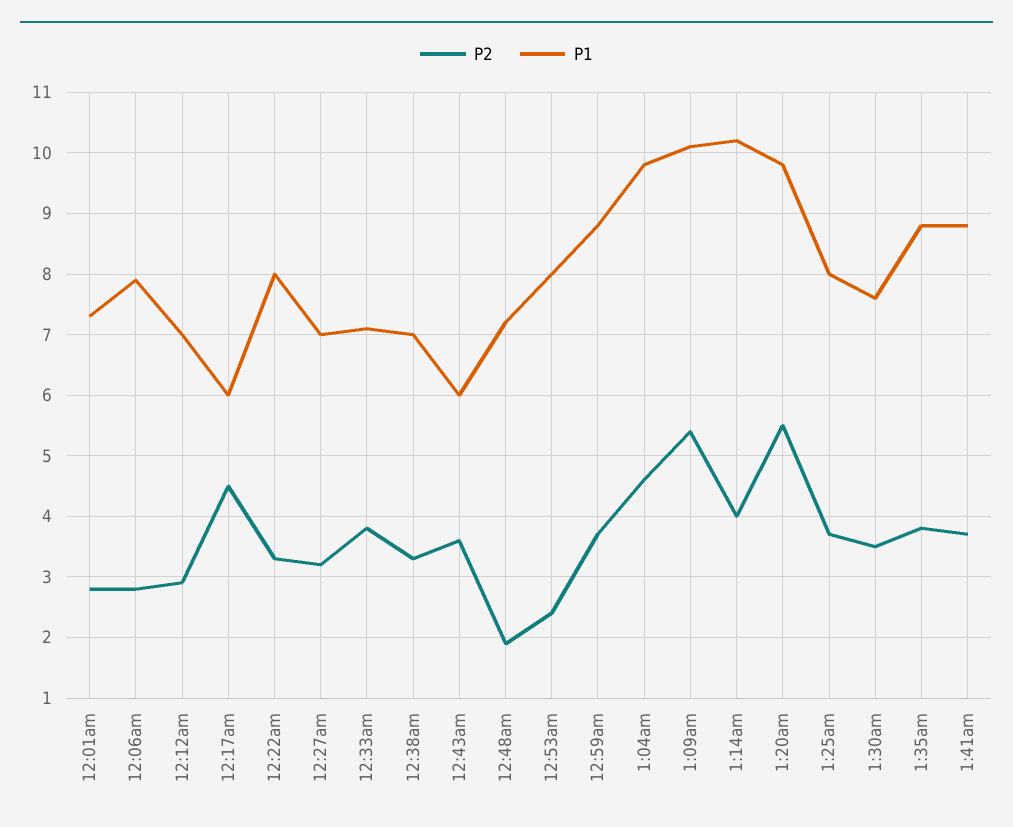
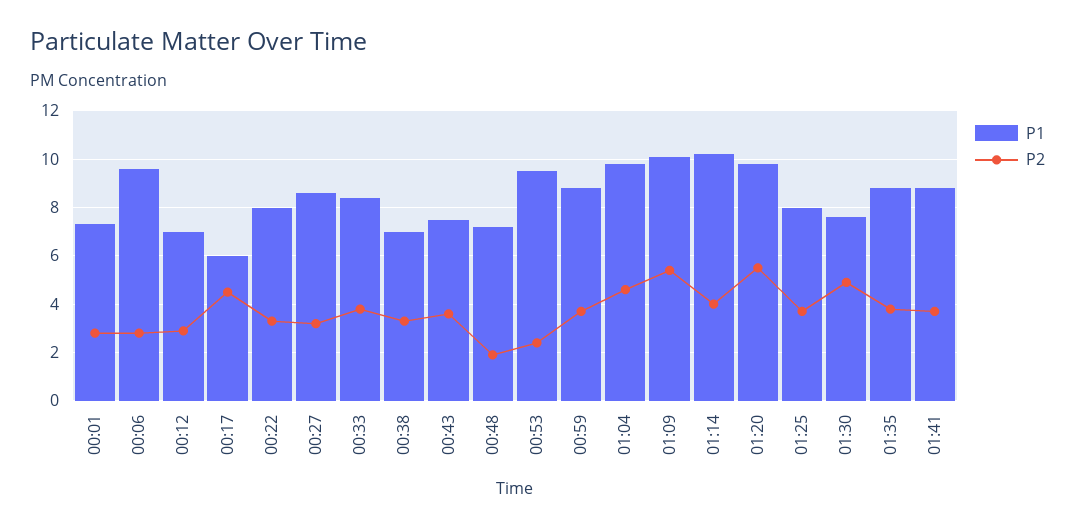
  {
    "P2": {
      "12:01am": 2.8,
      "12:06am": 2.8,
      "12:12am": 2.9,
      "12:17am": 4.5,
      "12:22am": 3.3,
      "12:27am": 3.2,
      "12:33am": 3.8,
      "12:38am": 3.3,
      "12:43am": 3.6,
      "12:48am": 1.9,
      "12:53am": 2.4,
      "12:59am": 3.7,
      "1:04am": 4.6,
      "1:09am": 5.4,
      "1:14am": 4,
      "1:20am": 5.5,
      "1:25am": 3.7,
-     "1:30am": 3.5,
+     "1:30am": 5,
      "1:35am": 3.8,
      "1:41am": 3.7
    },
    "P1": {
      "12:01am": 7.3,
-     "12:06am": 7.9,
+     "12:06am": 9.5,
      "12:12am": 7,
      "12:17am": 6,
      "12:22am": 8,
-     "12:27am": 7,
+     "12:27am": 8.5,
-     "12:33am": 7.1,
+     "12:33am": 8.5,
      "12:38am": 7,
-     "12:43am": 6,
+     "12:43am": 7.5,
      "12:48am": 7.2,
-     "12:53am": 8,
+     "12:53am": 9.5,
      "12:59am": 8.8,
      "1:04am": 9.8,
      "1:09am": 10.1,
      "1:14am": 10.2,
      "1:20am": 9.8,
      "1:25am": 8,
      "1:30am": 7.6,
      "1:35am": 8.8,
      "1:41am": 8.8
    }
  }

